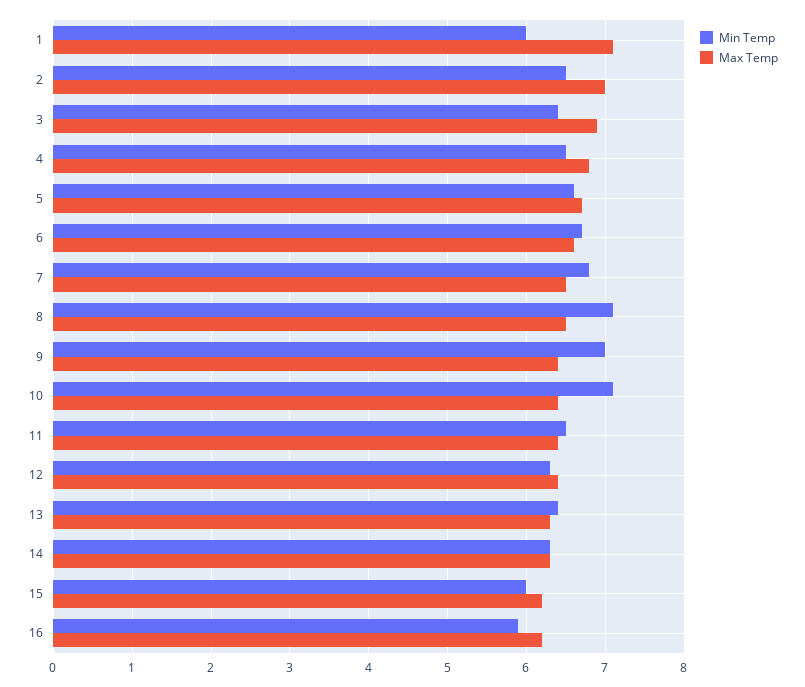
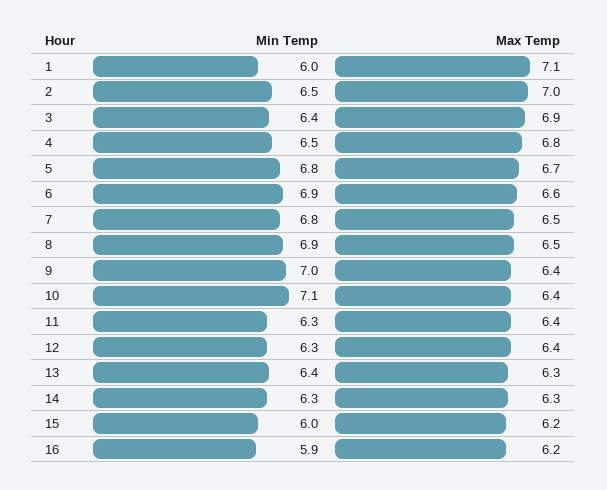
  {
    "Min Temp": {
      "1": 6,
      "2": 6.5,
      "3": 6.4,
      "4": 6.5,
-     "5": 6.6,
+     "5": 6.8,
-     "6": 6.7,
+     "6": 6.9,
      "7": 6.8,
-     "8": 7.1,
+     "8": 6.9,
      "9": 7,
      "10": 7.1,
-     "11": 6.5,
+     "11": 6.3,
      "12": 6.3,
      "13": 6.4,
      "14": 6.3,
      "15": 6,
      "16": 5.9
    },
    "Max Temp": {
      "1": 7.1,
      "2": 7,
      "3": 6.9,
      "4": 6.8,
      "5": 6.7,
      "6": 6.6,
      "7": 6.5,
      "8": 6.5,
      "9": 6.4,
      "10": 6.4,
      "11": 6.4,
      "12": 6.4,
      "13": 6.3,
      "14": 6.3,
      "15": 6.2,
      "16": 6.2
    }
  }

